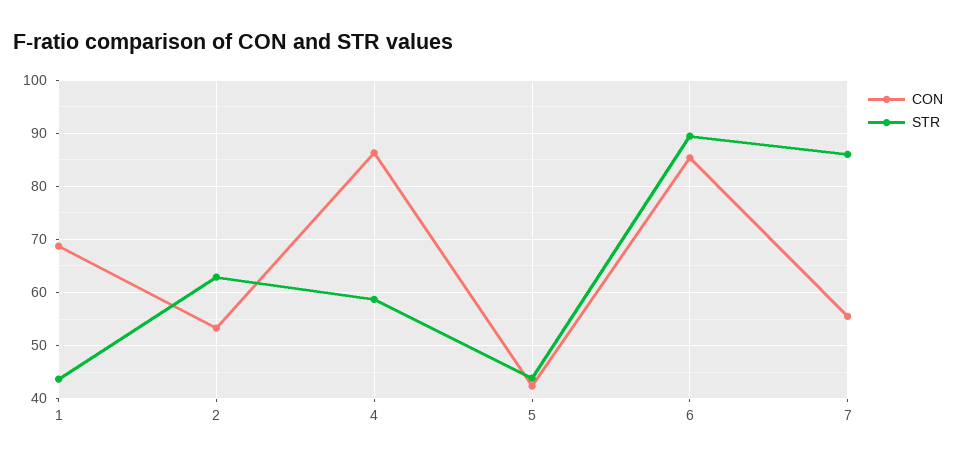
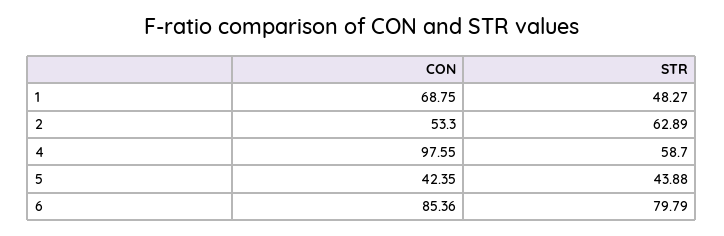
  {
    "CON": {
      "1": 68.75,
      "2": 53.3,
-     "4": 86,
+     "4": 97.55,
      "5": 42.35,
-     "6": 85.36,
+     "6": 85.36
-     "7": 56
    },
    "STR": {
-     "1": 44,
+     "1": 48.27,
      "2": 62.89,
      "4": 58.7,
      "5": 43.88,
-     "6": 90,
+     "6": 79.79
-     "7": 86
    }
  }

